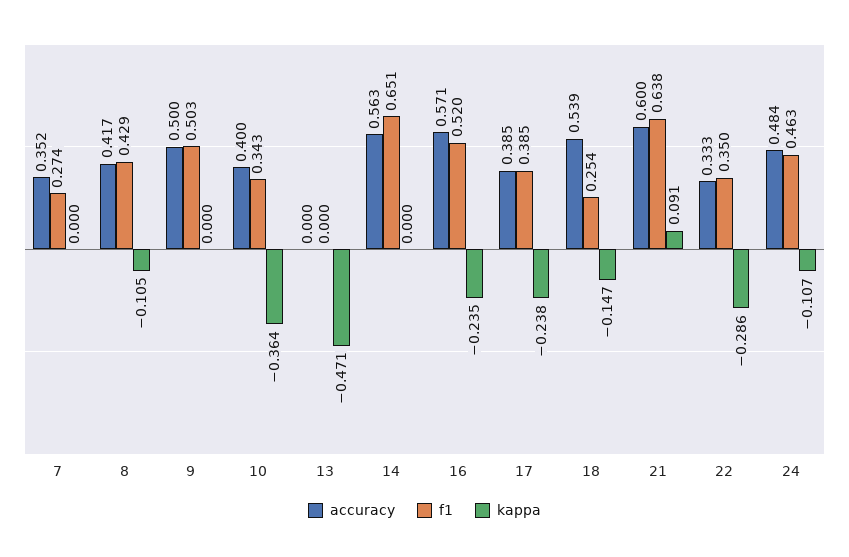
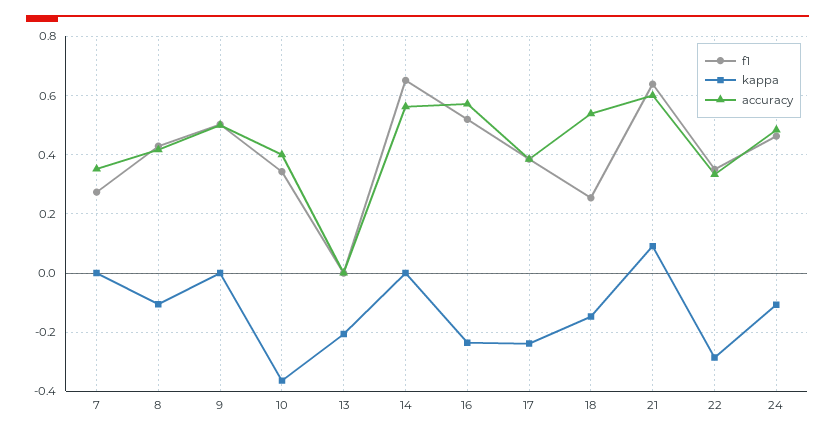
  {
    "accuracy": {
      "7": 0.352,
      "8": 0.417,
      "9": 0.5,
      "10": 0.4,
      "13": 0,
      "14": 0.563,
      "16": 0.571,
      "17": 0.385,
      "18": 0.539,
      "21": 0.6,
      "22": 0.333,
      "24": 0.484
    },
    "f1": {
      "7": 0.274,
      "8": 0.429,
      "9": 0.503,
      "10": 0.343,
      "13": 0,
      "14": 0.651,
      "16": 0.52,
      "17": 0.385,
      "18": 0.254,
      "21": 0.638,
      "22": 0.35,
      "24": 0.463
    },
    "kappa": {
      "7": 0,
      "8": -0.105,
      "9": 0,
      "10": -0.364,
-     "13": -0.471,
+     "13": -0.2,
      "14": 0,
      "16": -0.235,
      "17": -0.238,
      "18": -0.147,
      "21": 0.091,
      "22": -0.286,
      "24": -0.107
    }
  }

